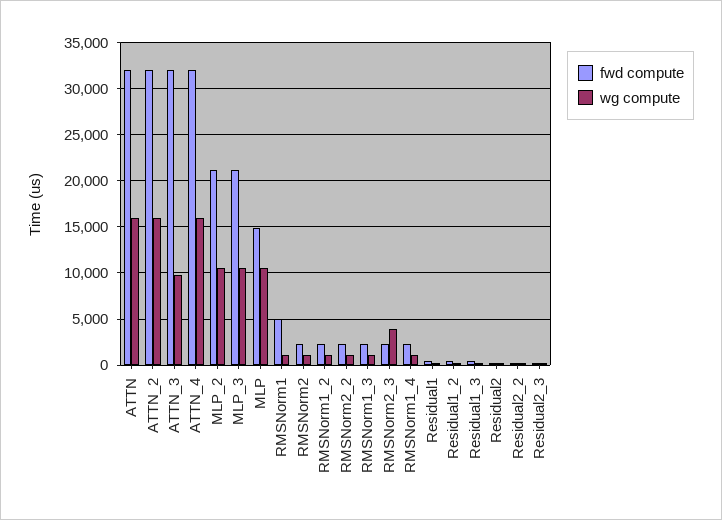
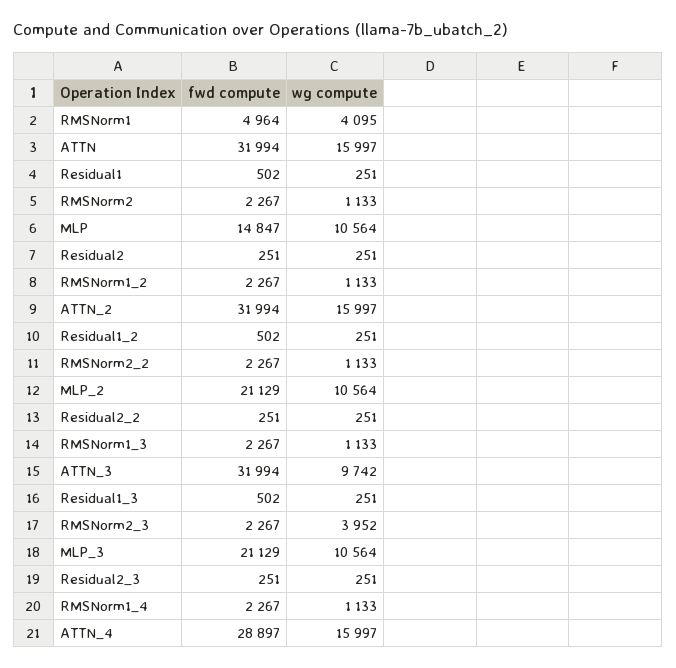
  {
    "fwd compute": {
      "ATTN": 31994,
      "ATTN_2": 31994,
      "ATTN_3": 31994,
-     "ATTN_4": 32000,
+     "ATTN_4": 28897,
      "MLP_2": 21129,
      "MLP_3": 21129,
      "MLP": 14847,
      "RMSNorm1": 4964,
      "RMSNorm2": 2267,
      "RMSNorm1_2": 2267,
      "RMSNorm2_2": 2267,
      "RMSNorm1_3": 2267,
      "RMSNorm2_3": 2267,
      "RMSNorm1_4": 2267,
      "Residual1": 502,
      "Residual1_2": 502,
      "Residual1_3": 502,
      "Residual2": 251,
      "Residual2_2": 251,
      "Residual2_3": 251
    },
    "wg compute": {
      "ATTN": 15997,
      "ATTN_2": 15997,
      "ATTN_3": 9742,
      "ATTN_4": 15997,
      "MLP_2": 10564,
      "MLP_3": 10564,
      "MLP": 10564,
-     "RMSNorm1": 1000,
+     "RMSNorm1": 4095,
      "RMSNorm2": 1133,
      "RMSNorm1_2": 1133,
      "RMSNorm2_2": 1133,
      "RMSNorm1_3": 1133,
      "RMSNorm2_3": 3952,
      "RMSNorm1_4": 1133,
      "Residual1": 251,
      "Residual1_2": 251,
      "Residual1_3": 251,
      "Residual2": 251,
      "Residual2_2": 251,
      "Residual2_3": 251
    }
  }

